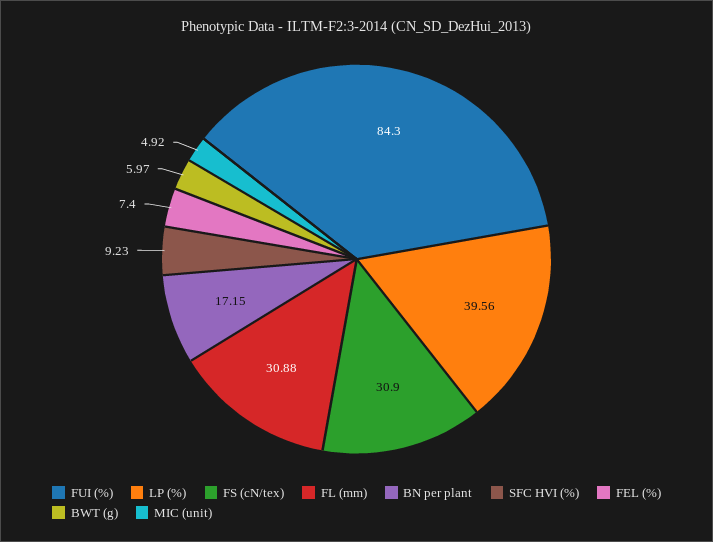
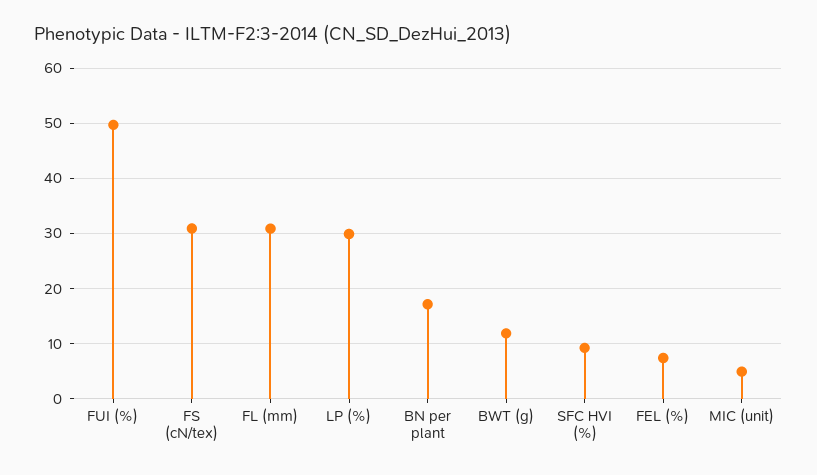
  {
-   "FUI (%)": 84.3,
+   "FUI (%)": 50,
-   "LP (%)": 39.56,
+   "LP (%)": 30,
    "FS (cN/tex)": 30.9,
    "FL (mm)": 30.88,
    "BN per plant": 17.15,
    "SFC HVI (%)": 9.23,
    "FEL (%)": 7.4,
-   "BWT (g)": 5.97,
+   "BWT (g)": 12,
    "MIC (unit)": 4.92
  }

